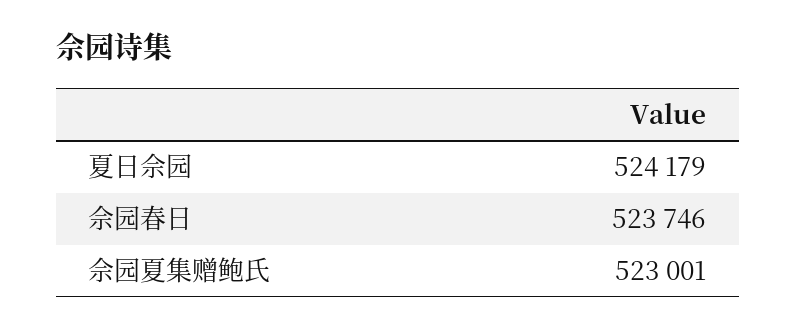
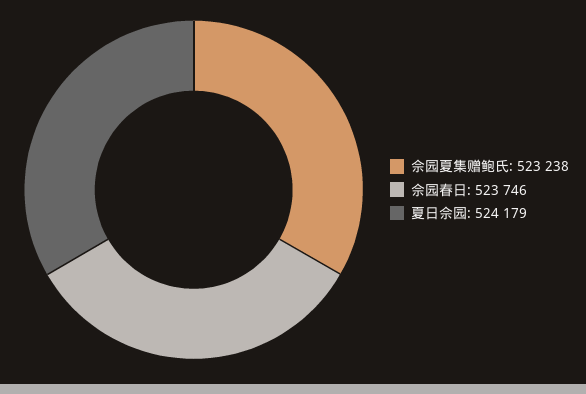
  {
    "夏日佘园": 524179,
    "佘园春日": 523746,
-   "佘园夏集赠鲍氏": 523001
+   "佘园夏集赠鲍氏": 523238
  }

